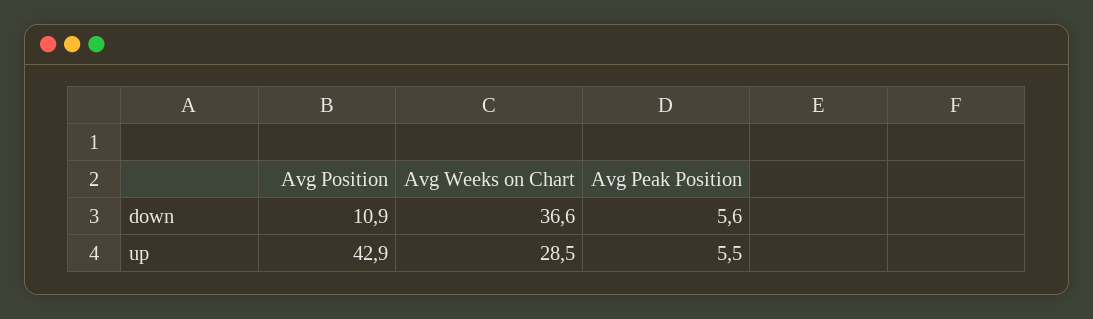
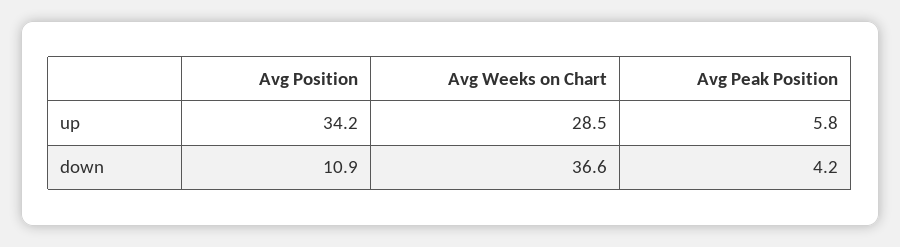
  {
    "Avg Position": {
      "down": 10.9,
-     "up": 42.9
+     "up": 34.2
    },
    "Avg Weeks on Chart": {
      "down": 36.6,
      "up": 28.5
    },
    "Avg Peak Position": {
-     "down": 5.6,
+     "down": 4.2,
-     "up": 5.5
+     "up": 5.8
    }
  }

